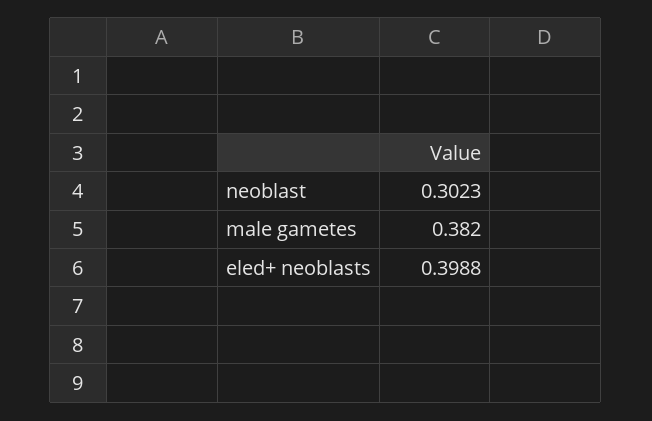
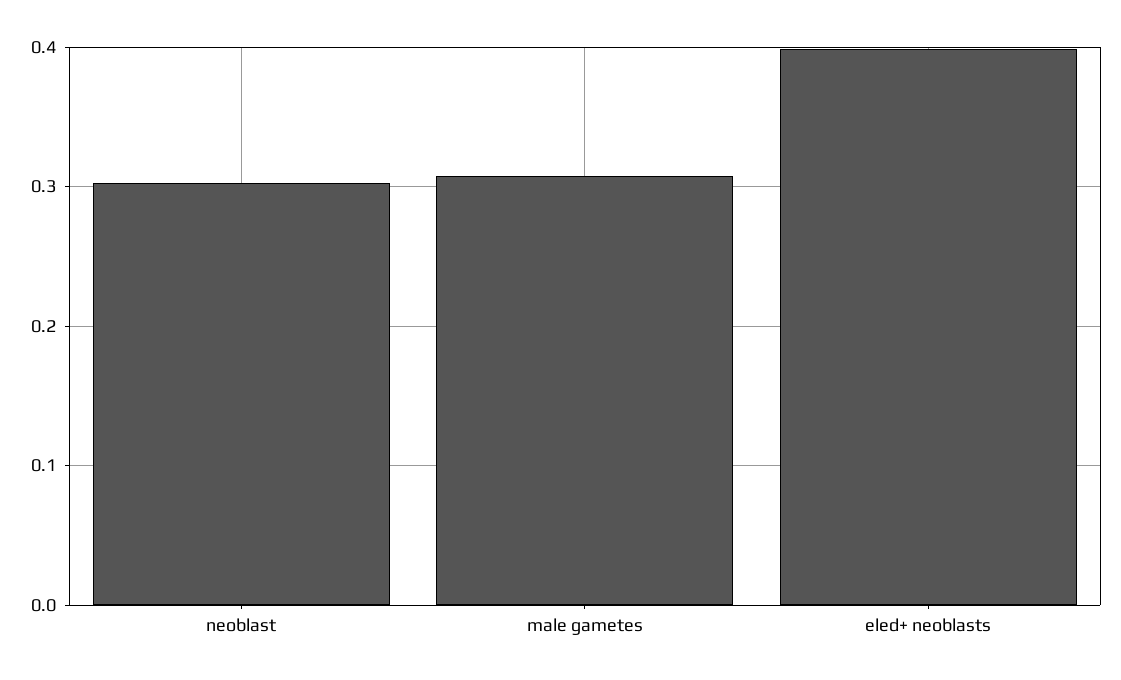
  {
    "neoblast": 0.3023,
-   "male gametes": 0.382,
+   "male gametes": 0.31,
    "eled+ neoblasts": 0.3988
  }

